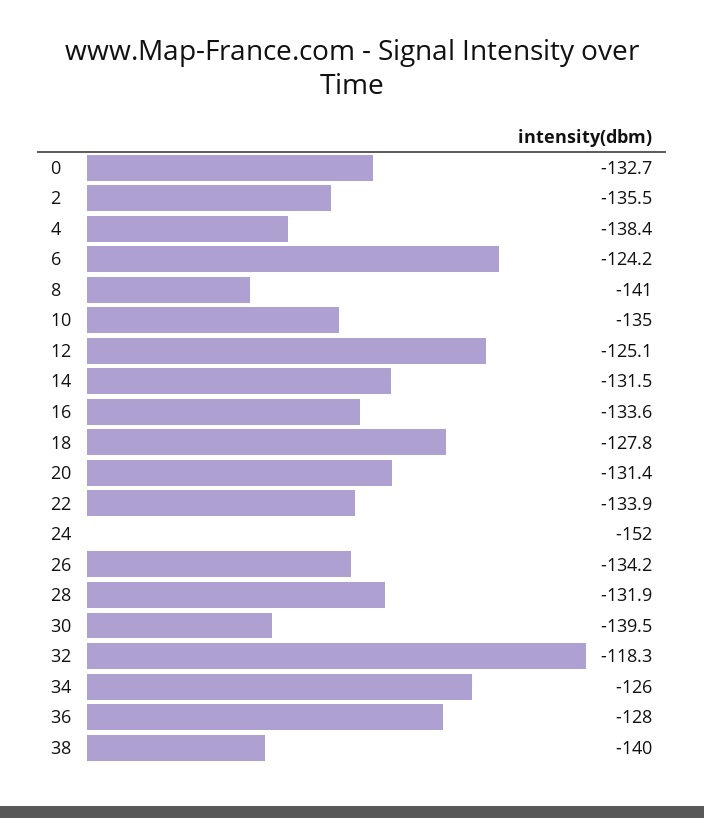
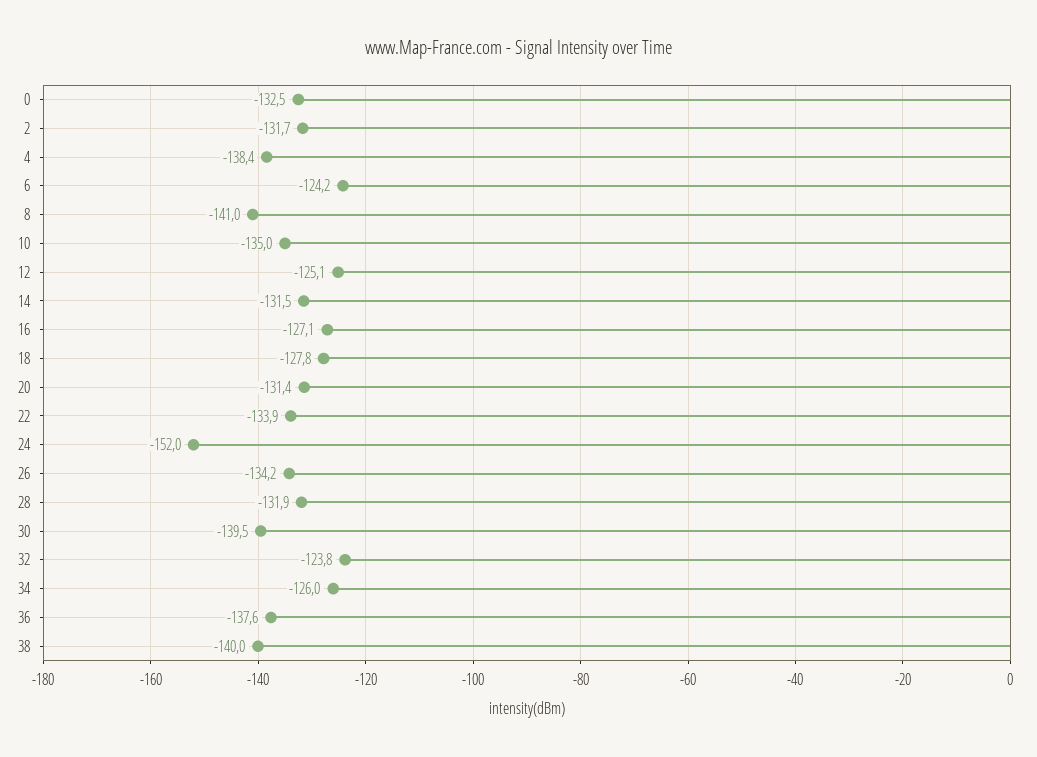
  {
-   "0": -132.7,
+   "0": -132.5,
-   "2": -135.5,
+   "2": -131.7,
    "4": -138.4,
    "6": -124.2,
    "8": -141,
    "10": -135,
    "12": -125.1,
    "14": -131.5,
-   "16": -133.6,
+   "16": -127.1,
    "18": -127.8,
    "20": -131.4,
    "22": -133.9,
    "24": -152,
    "26": -134.2,
    "28": -131.9,
    "30": -139.5,
-   "32": -118.3,
+   "32": -123.8,
    "34": -126,
-   "36": -128,
+   "36": -137.6,
    "38": -140
  }

